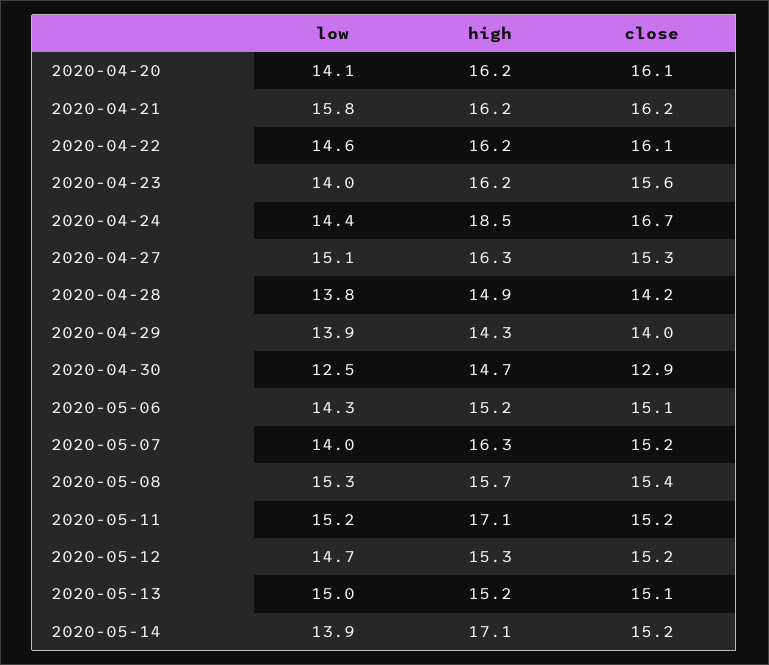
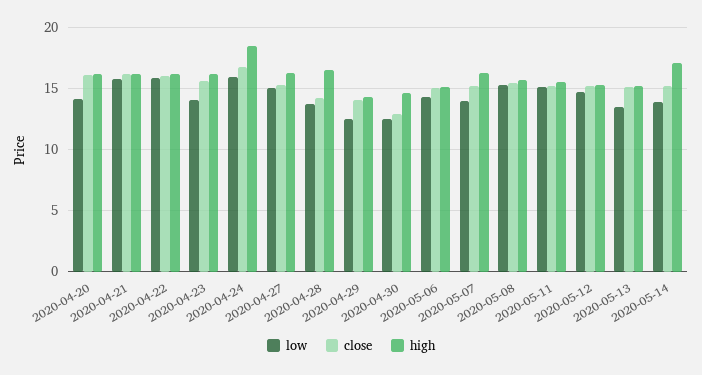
  {
    "low": {
      "2020-04-20": 14.1,
      "2020-04-21": 15.8,
-     "2020-04-22": 14.6,
+     "2020-04-22": 16,
      "2020-04-23": 14,
-     "2020-04-24": 14.4,
+     "2020-04-24": 16,
      "2020-04-27": 15.1,
      "2020-04-28": 13.8,
-     "2020-04-29": 13.9,
+     "2020-04-29": 12.5,
      "2020-04-30": 12.5,
      "2020-05-06": 14.3,
      "2020-05-07": 14,
      "2020-05-08": 15.3,
      "2020-05-11": 15.2,
      "2020-05-12": 14.7,
-     "2020-05-13": 15,
+     "2020-05-13": 13.5,
      "2020-05-14": 13.9
    },
    "high": {
      "2020-04-20": 16.2,
      "2020-04-21": 16.2,
      "2020-04-22": 16.2,
      "2020-04-23": 16.2,
      "2020-04-24": 18.5,
      "2020-04-27": 16.3,
-     "2020-04-28": 14.9,
+     "2020-04-28": 16.5,
      "2020-04-29": 14.3,
      "2020-04-30": 14.7,
      "2020-05-06": 15.2,
      "2020-05-07": 16.3,
      "2020-05-08": 15.7,
-     "2020-05-11": 17.1,
+     "2020-05-11": 15.5,
      "2020-05-12": 15.3,
      "2020-05-13": 15.2,
      "2020-05-14": 17.1
    },
    "close": {
      "2020-04-20": 16.1,
      "2020-04-21": 16.2,
      "2020-04-22": 16.1,
      "2020-04-23": 15.6,
      "2020-04-24": 16.7,
      "2020-04-27": 15.3,
      "2020-04-28": 14.2,
      "2020-04-29": 14,
      "2020-04-30": 12.9,
      "2020-05-06": 15.1,
      "2020-05-07": 15.2,
      "2020-05-08": 15.4,
      "2020-05-11": 15.2,
      "2020-05-12": 15.2,
      "2020-05-13": 15.1,
      "2020-05-14": 15.2
    }
  }

